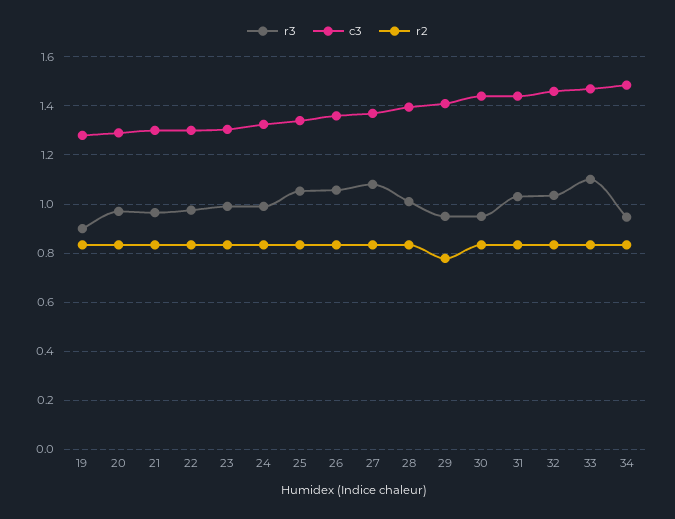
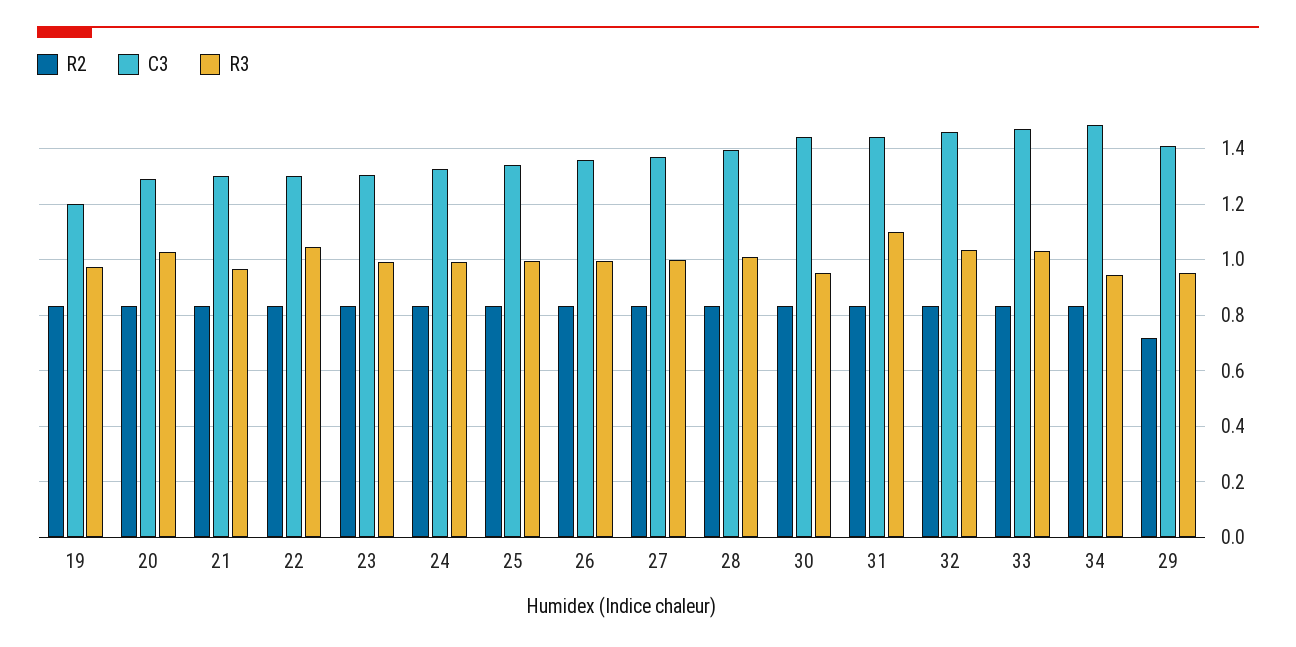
  {
    "r3": {
-     "19": 0.9,
+     "19": 0.975,
-     "20": 0.975,
+     "20": 1.025,
      "21": 0.975,
-     "22": 0.975,
+     "22": 1.05,
      "23": 1,
      "24": 1,
-     "25": 1.05,
+     "25": 1,
-     "26": 1.05,
+     "26": 1,
-     "27": 1.075,
+     "27": 1,
      "28": 1,
      "29": 0.95,
      "30": 0.95,
-     "31": 1.025,
+     "31": 1.1,
      "32": 1.025,
-     "33": 1.1,
+     "33": 1.025,
      "34": 0.95
    },
    "c3": {
-     "19": 1.275,
+     "19": 1.2,
      "20": 1.3,
      "21": 1.3,
      "22": 1.3,
      "23": 1.3,
      "24": 1.325,
      "25": 1.35,
      "26": 1.35,
      "27": 1.375,
      "28": 1.4,
      "29": 1.4,
      "30": 1.45,
      "31": 1.45,
      "32": 1.45,
      "33": 1.475,
      "34": 1.475
    },
    "r2": {
      "19": 0.825,
      "20": 0.825,
      "21": 0.825,
      "22": 0.825,
      "23": 0.825,
      "24": 0.825,
      "25": 0.825,
      "26": 0.825,
      "27": 0.825,
      "28": 0.825,
-     "29": 0.775,
+     "29": 0.725,
      "30": 0.825,
      "31": 0.825,
      "32": 0.825,
      "33": 0.825,
      "34": 0.825
    }
  }

